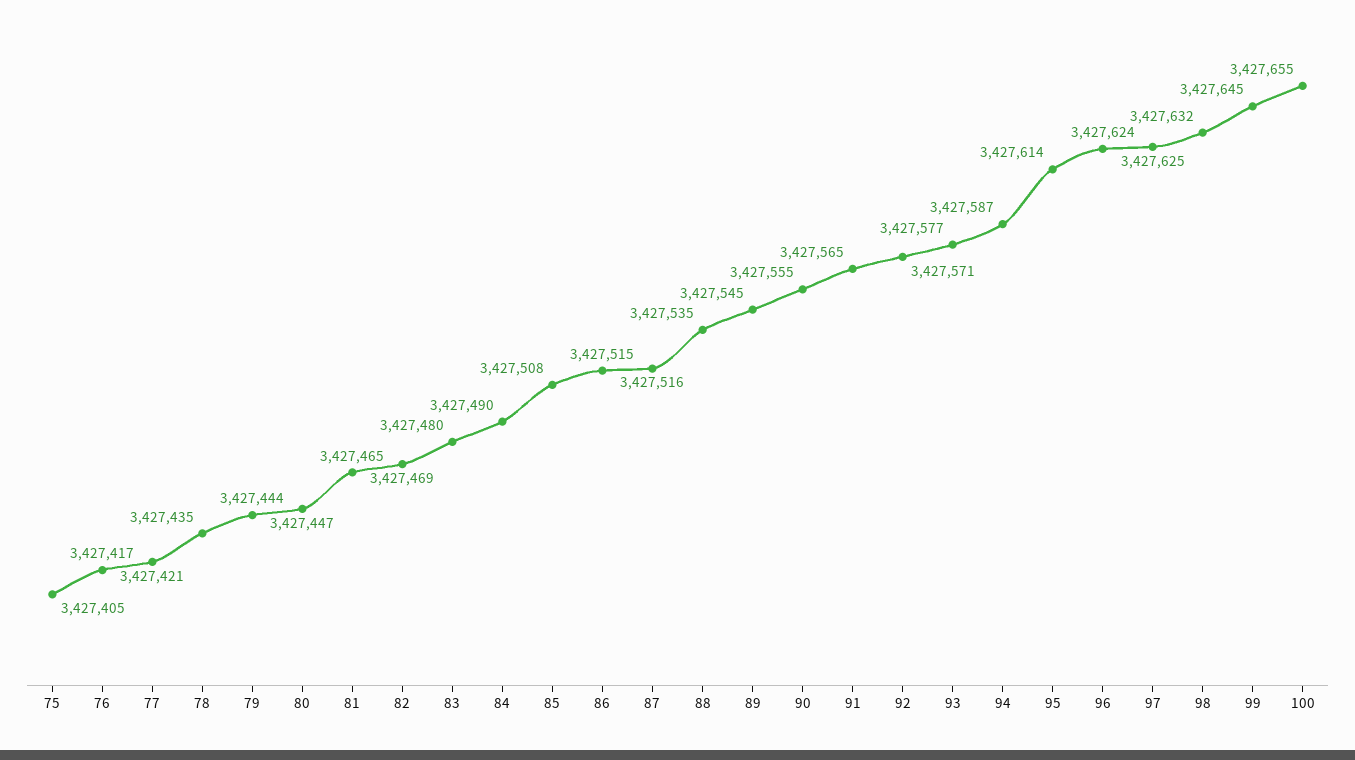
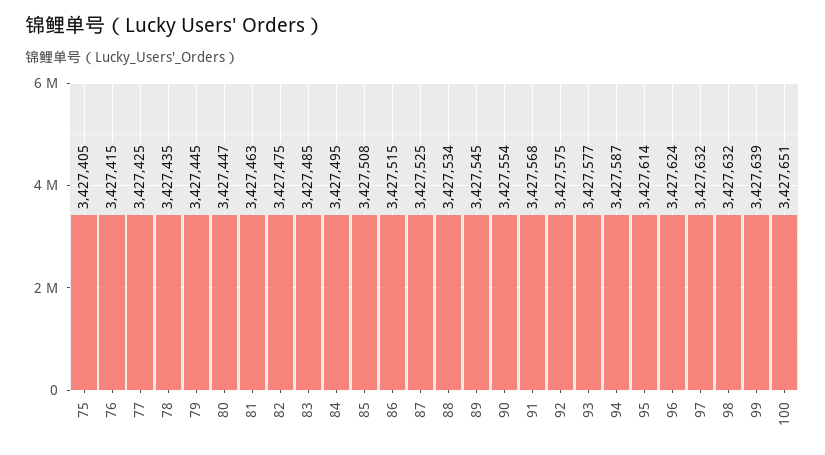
  {
    "75": 3427405,
-   "76": 3427417,
+   "76": 3427415,
-   "77": 3427421,
+   "77": 3427425,
    "78": 3427435,
-   "79": 3427444,
+   "79": 3427445,
    "80": 3427447,
-   "81": 3427465,
+   "81": 3427463,
-   "82": 3427469,
+   "82": 3427475,
-   "83": 3427480,
+   "83": 3427485,
-   "84": 3427490,
+   "84": 3427495,
    "85": 3427508,
    "86": 3427515,
-   "87": 3427516,
+   "87": 3427525,
-   "88": 3427535,
+   "88": 3427534,
    "89": 3427545,
-   "90": 3427555,
+   "90": 3427554,
-   "91": 3427565,
+   "91": 3427568,
-   "92": 3427571,
+   "92": 3427575,
    "93": 3427577,
    "94": 3427587,
    "95": 3427614,
    "96": 3427624,
-   "97": 3427625,
+   "97": 3427632,
    "98": 3427632,
-   "99": 3427645,
+   "99": 3427639,
-   "100": 3427655
+   "100": 3427651
  }

